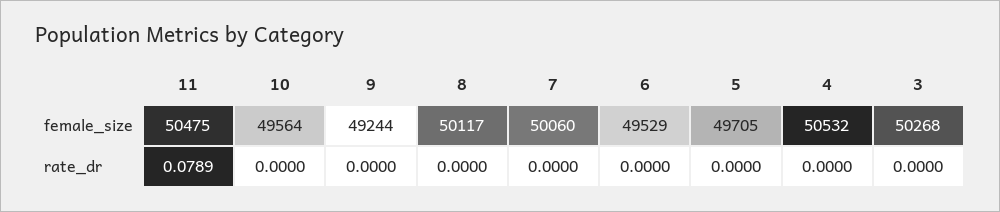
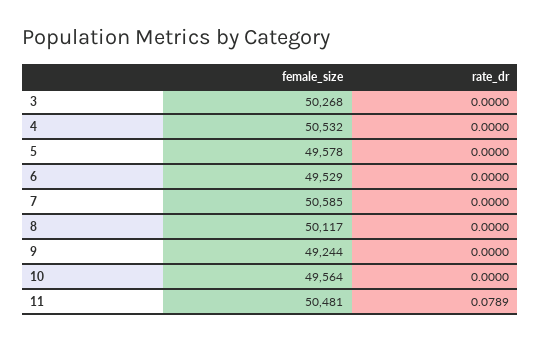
  {
    "11": {
-     "female_size": 50475,
+     "female_size": 50481,
      "rate_dr": 0.0789
    },
    "10": {
      "female_size": 49564,
      "rate_dr": 0
    },
    "9": {
      "female_size": 49244,
      "rate_dr": 0
    },
    "8": {
      "female_size": 50117,
      "rate_dr": 0
    },
    "7": {
-     "female_size": 50060,
+     "female_size": 50585,
      "rate_dr": 0
    },
    "6": {
      "female_size": 49529,
      "rate_dr": 0
    },
    "5": {
-     "female_size": 49705,
+     "female_size": 49578,
      "rate_dr": 0
    },
    "4": {
      "female_size": 50532,
      "rate_dr": 0
    },
    "3": {
      "female_size": 50268,
      "rate_dr": 0
    }
  }

